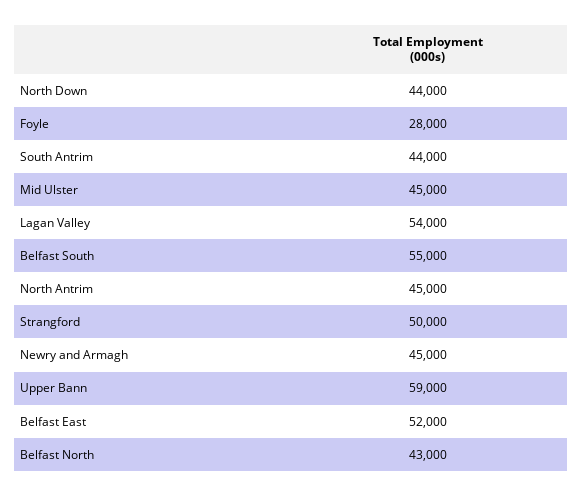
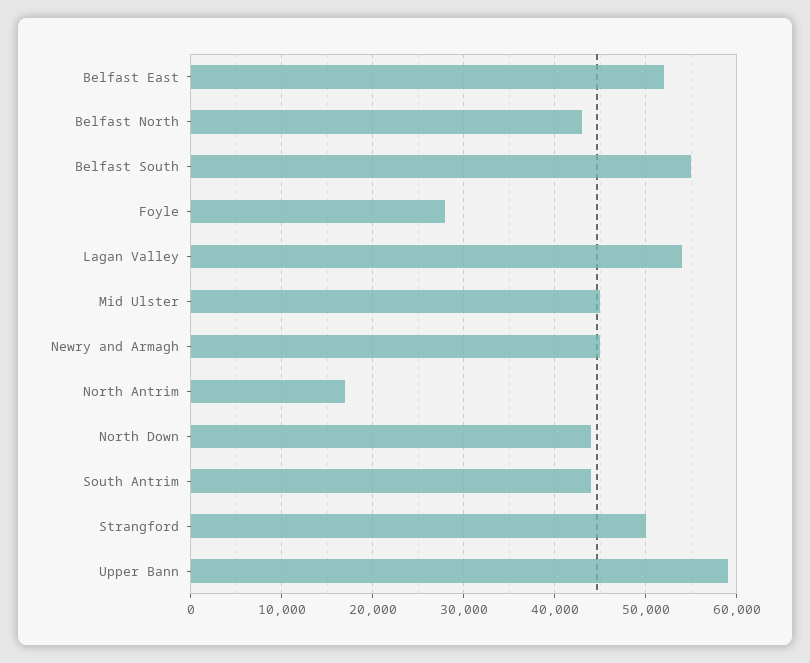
  {
    "North Down": 44000,
    "Foyle": 28000,
    "South Antrim": 44000,
    "Mid Ulster": 45000,
    "Lagan Valley": 54000,
    "Belfast South": 55000,
-   "North Antrim": 45000,
+   "North Antrim": 17000,
    "Strangford": 50000,
    "Newry and Armagh": 45000,
    "Upper Bann": 59000,
    "Belfast East": 52000,
    "Belfast North": 43000
  }

